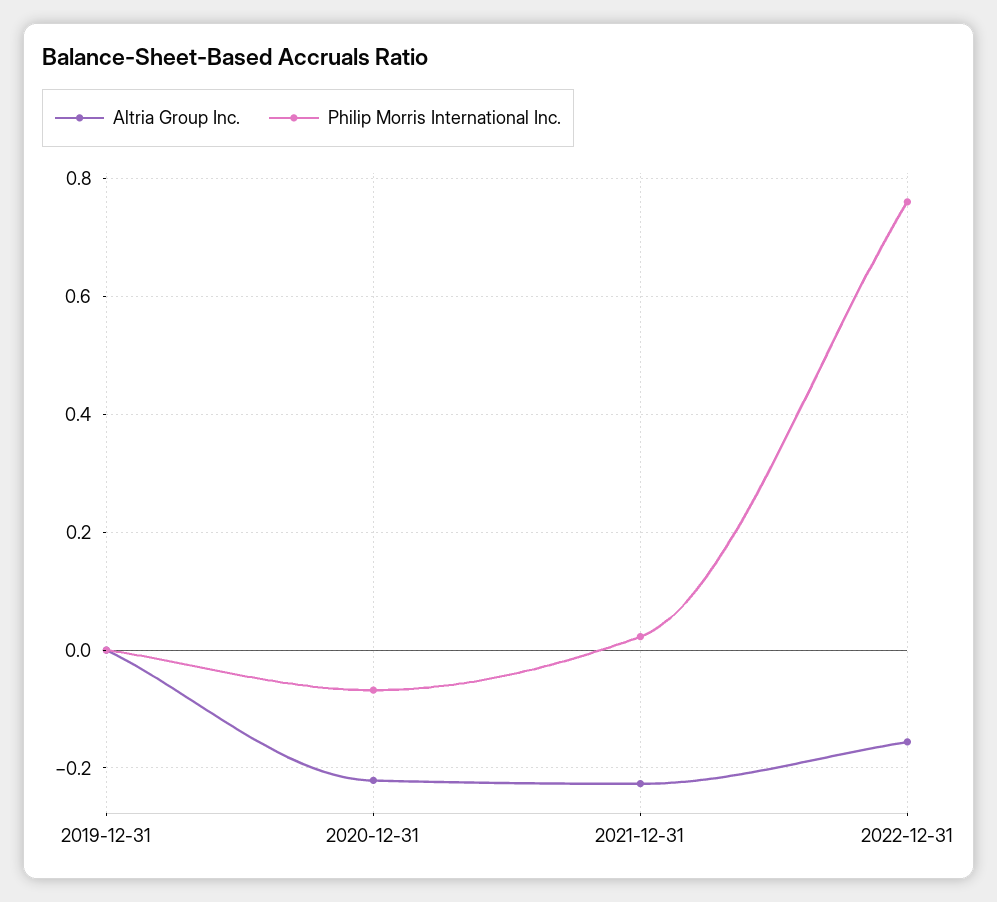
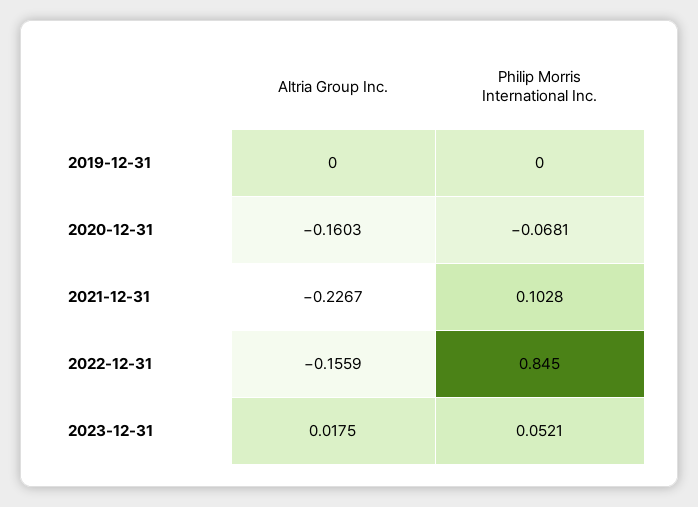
  {
    "Altria Group Inc.": {
      "2019-12-31": 0,
-     "2020-12-31": -0.22,
+     "2020-12-31": -0.1603,
      "2021-12-31": -0.2267,
-     "2022-12-31": -0.1559
+     "2022-12-31": -0.1559,
+     "2023-12-31": 0.0175
    },
    "Philip Morris International Inc.": {
      "2019-12-31": 0,
      "2020-12-31": -0.0681,
-     "2021-12-31": 0.02,
+     "2021-12-31": 0.1028,
-     "2022-12-31": 0.76
+     "2022-12-31": 0.845,
+     "2023-12-31": 0.0521
    }
  }

